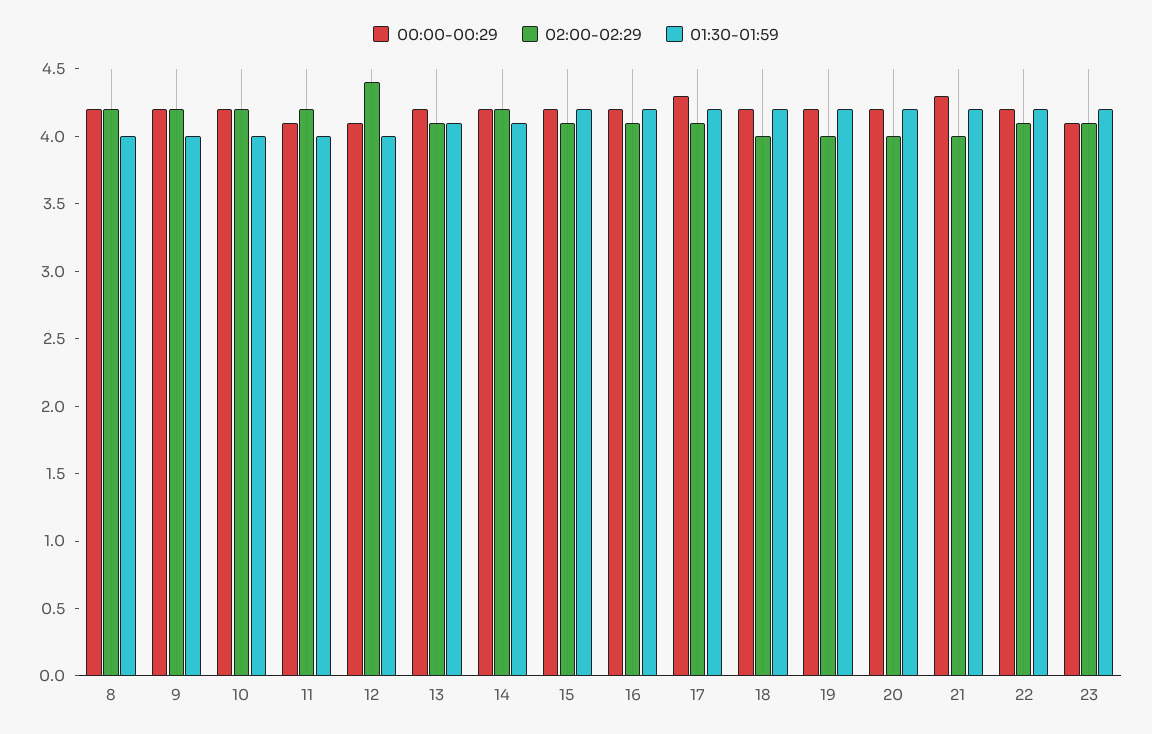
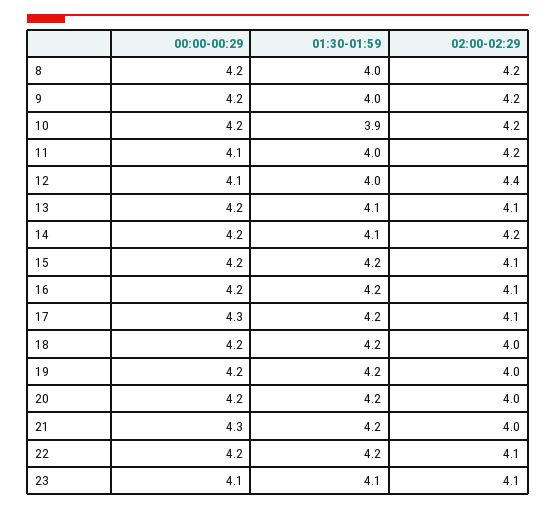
  {
    "00:00-00:29": {
      "8": 4.2,
      "9": 4.2,
      "10": 4.2,
      "11": 4.1,
      "12": 4.1,
      "13": 4.2,
      "14": 4.2,
      "15": 4.2,
      "16": 4.2,
      "17": 4.3,
      "18": 4.2,
      "19": 4.2,
      "20": 4.2,
      "21": 4.3,
      "22": 4.2,
      "23": 4.1
    },
    "02:00-02:29": {
      "8": 4.2,
      "9": 4.2,
      "10": 4.2,
      "11": 4.2,
      "12": 4.4,
      "13": 4.1,
      "14": 4.2,
      "15": 4.1,
      "16": 4.1,
      "17": 4.1,
      "18": 4,
      "19": 4,
      "20": 4,
      "21": 4,
      "22": 4.1,
      "23": 4.1
    },
    "01:30-01:59": {
      "8": 4,
      "9": 4,
-     "10": 4,
+     "10": 3.9,
      "11": 4,
      "12": 4,
      "13": 4.1,
      "14": 4.1,
      "15": 4.2,
      "16": 4.2,
      "17": 4.2,
      "18": 4.2,
      "19": 4.2,
      "20": 4.2,
      "21": 4.2,
      "22": 4.2,
-     "23": 4.2
+     "23": 4.1
    }
  }

